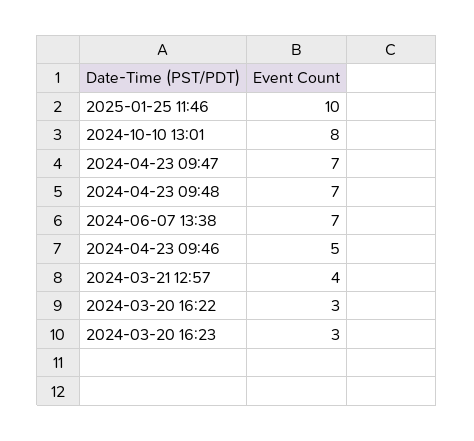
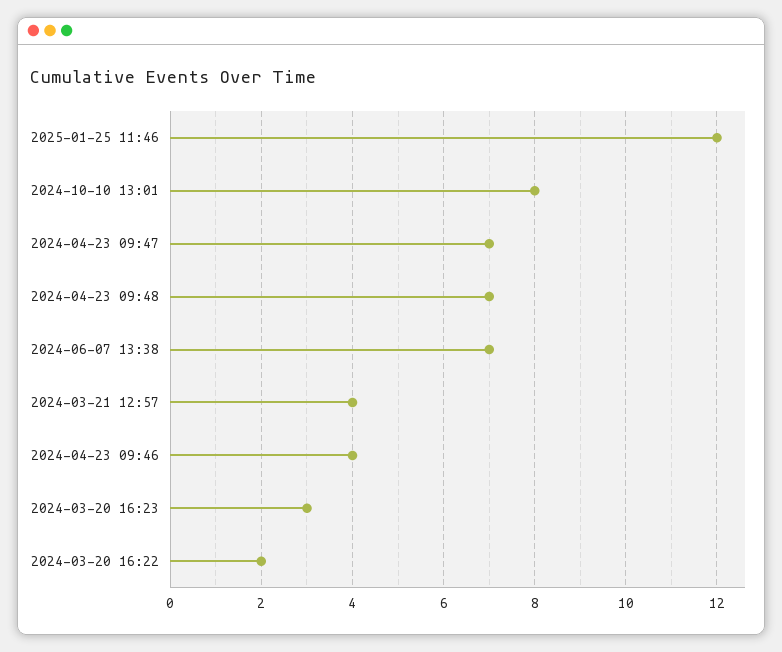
  {
-   "2025-01-25 11:46": 10,
+   "2025-01-25 11:46": 12,
    "2024-10-10 13:01": 8,
    "2024-04-23 09:47": 7,
    "2024-04-23 09:48": 7,
    "2024-06-07 13:38": 7,
-   "2024-04-23 09:46": 5,
+   "2024-04-23 09:46": 4,
    "2024-03-21 12:57": 4,
-   "2024-03-20 16:22": 3,
+   "2024-03-20 16:22": 2,
    "2024-03-20 16:23": 3
  }

